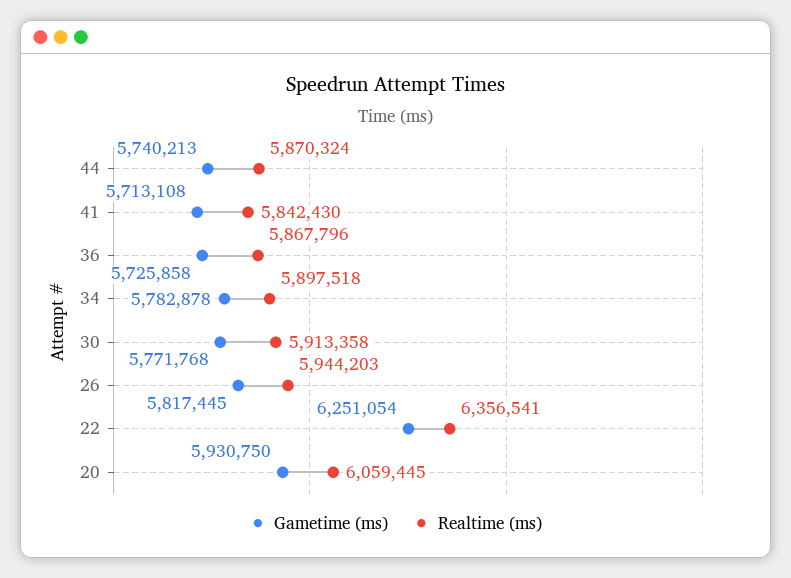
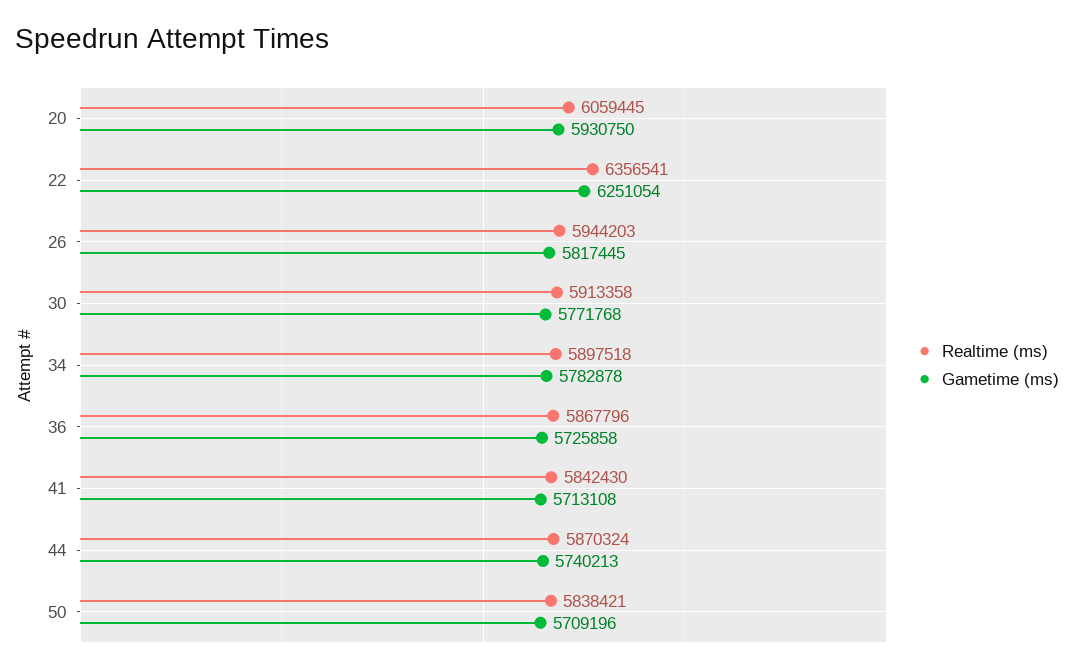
  {
    "Gametime (ms)": {
      "44": 5740213,
      "41": 5713108,
      "36": 5725858,
      "34": 5782878,
      "30": 5771768,
      "26": 5817445,
      "22": 6251054,
-     "20": 5930750
+     "20": 5930750,
+     "50": 5709196
    },
    "Realtime (ms)": {
      "44": 5870324,
      "41": 5842430,
      "36": 5867796,
      "34": 5897518,
      "30": 5913358,
      "26": 5944203,
      "22": 6356541,
-     "20": 6059445
+     "20": 6059445,
+     "50": 5838421
    }
  }

